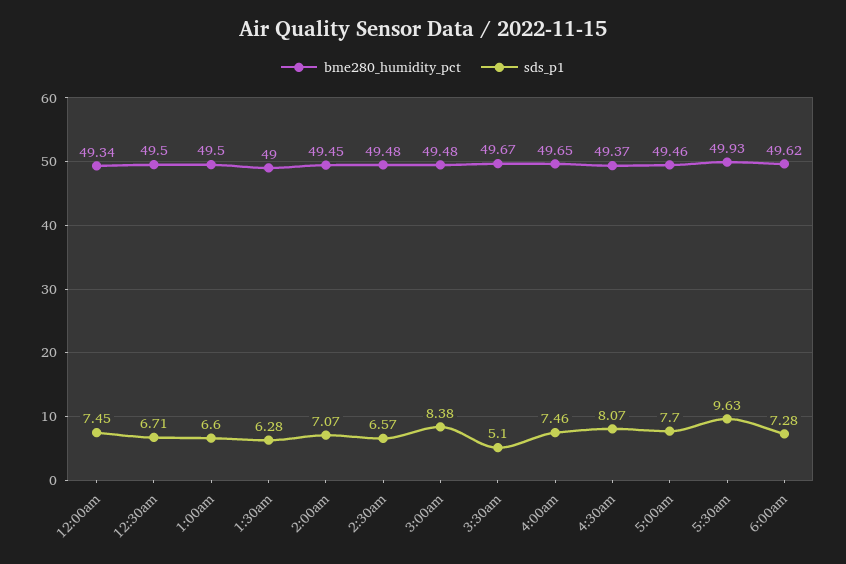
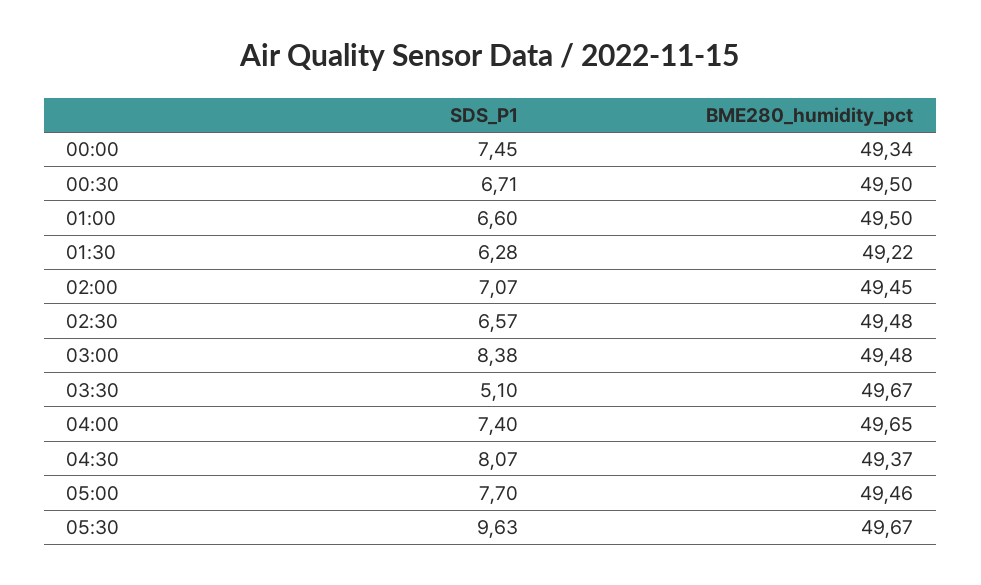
  {
    "bme280_humidity_pct": {
      "12:00am": 49.34,
      "12:30am": 49.5,
      "1:00am": 49.5,
-     "1:30am": 49,
+     "1:30am": 49.22,
      "2:00am": 49.45,
      "2:30am": 49.48,
      "3:00am": 49.48,
      "3:30am": 49.67,
      "4:00am": 49.65,
      "4:30am": 49.37,
      "5:00am": 49.46,
-     "5:30am": 49.93,
+     "5:30am": 49.67
-     "6:00am": 49.62
    },
    "sds_p1": {
      "12:00am": 7.45,
      "12:30am": 6.71,
      "1:00am": 6.6,
      "1:30am": 6.28,
      "2:00am": 7.07,
      "2:30am": 6.57,
      "3:00am": 8.38,
      "3:30am": 5.1,
-     "4:00am": 7.46,
+     "4:00am": 7.4,
      "4:30am": 8.07,
      "5:00am": 7.7,
-     "5:30am": 9.63,
+     "5:30am": 9.63
-     "6:00am": 7.28
    }
  }

